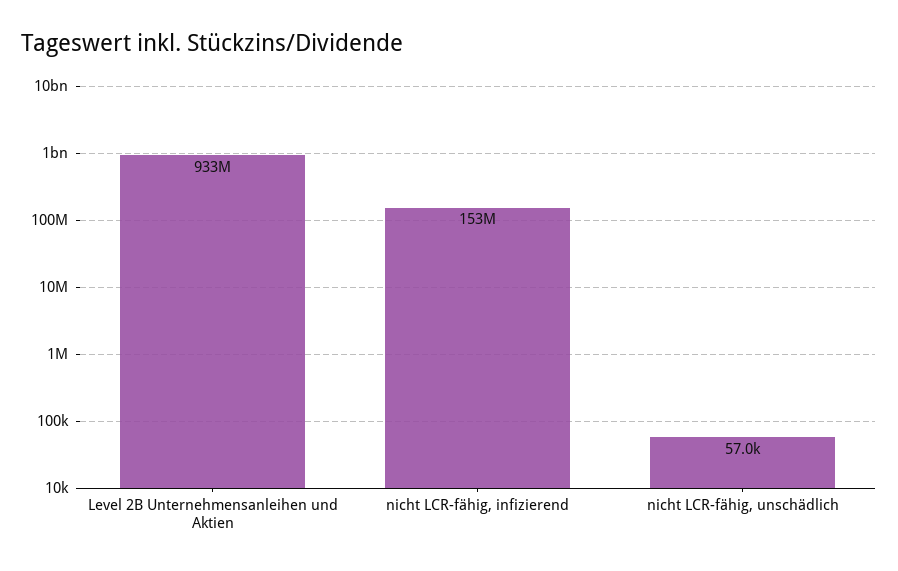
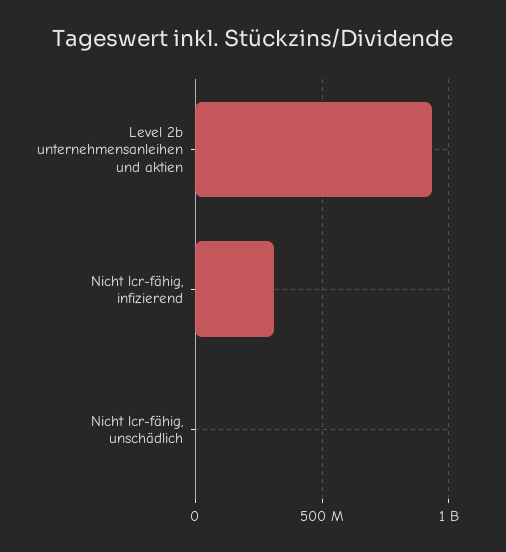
  {
    "Level 2B Unternehmensanleihen und Aktien": 933000000,
-   "nicht LCR-fähig, infizierend": 153000000,
+   "nicht LCR-fähig, infizierend": 300000000,
    "nicht LCR-fähig, unschädlich": 57000
  }

